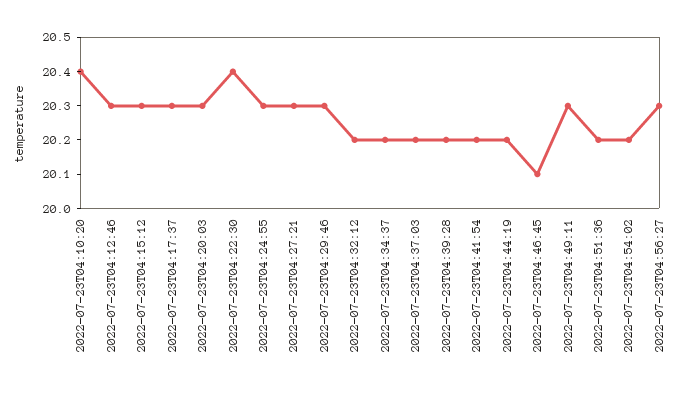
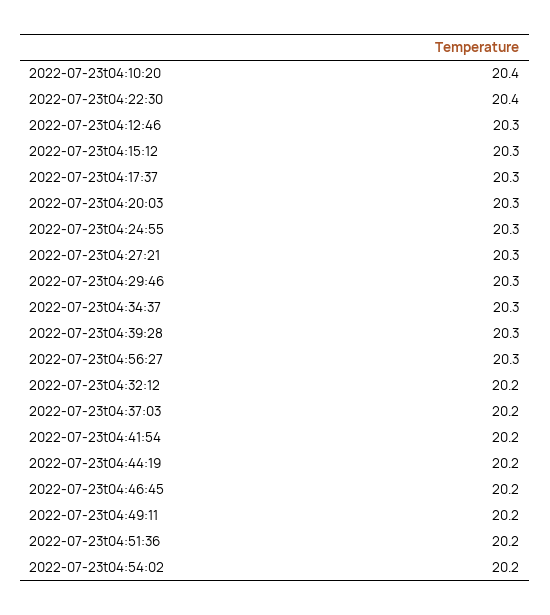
  {
    "2022-07-23T04:10:20": 20.4,
    "2022-07-23T04:12:46": 20.3,
    "2022-07-23T04:15:12": 20.3,
    "2022-07-23T04:17:37": 20.3,
    "2022-07-23T04:20:03": 20.3,
    "2022-07-23T04:22:30": 20.4,
    "2022-07-23T04:24:55": 20.3,
    "2022-07-23T04:27:21": 20.3,
    "2022-07-23T04:29:46": 20.3,
    "2022-07-23T04:32:12": 20.2,
-   "2022-07-23T04:34:37": 20.2,
+   "2022-07-23T04:34:37": 20.3,
    "2022-07-23T04:37:03": 20.2,
-   "2022-07-23T04:39:28": 20.2,
+   "2022-07-23T04:39:28": 20.3,
    "2022-07-23T04:41:54": 20.2,
    "2022-07-23T04:44:19": 20.2,
-   "2022-07-23T04:46:45": 20.1,
+   "2022-07-23T04:46:45": 20.2,
-   "2022-07-23T04:49:11": 20.3,
+   "2022-07-23T04:49:11": 20.2,
    "2022-07-23T04:51:36": 20.2,
    "2022-07-23T04:54:02": 20.2,
    "2022-07-23T04:56:27": 20.3
  }

